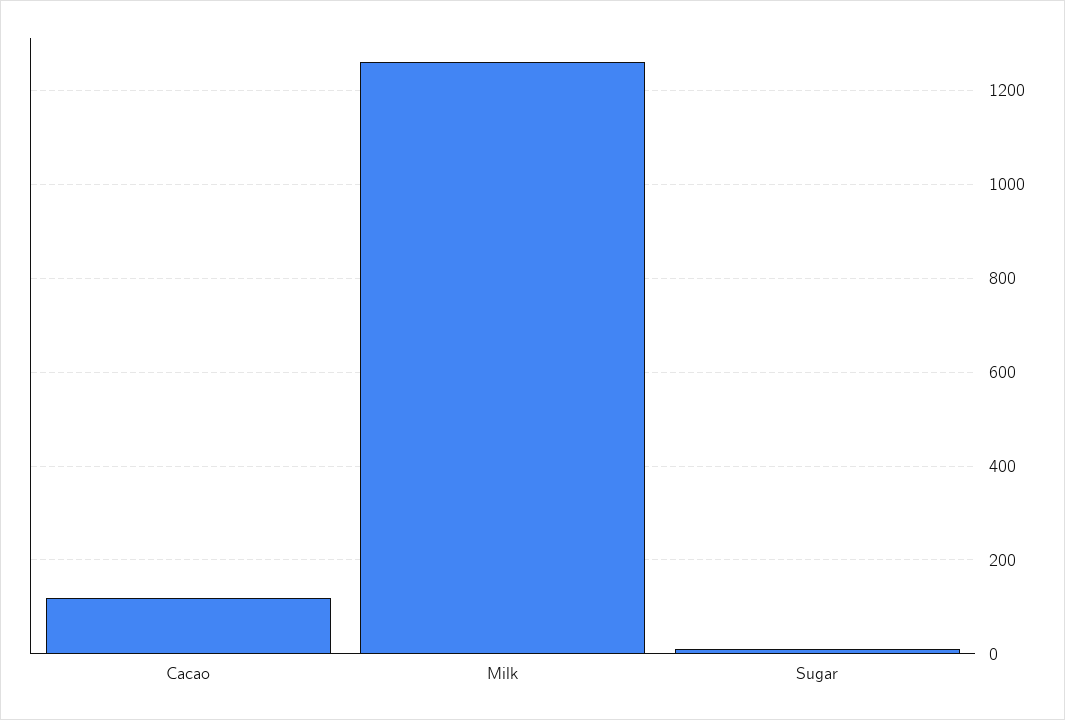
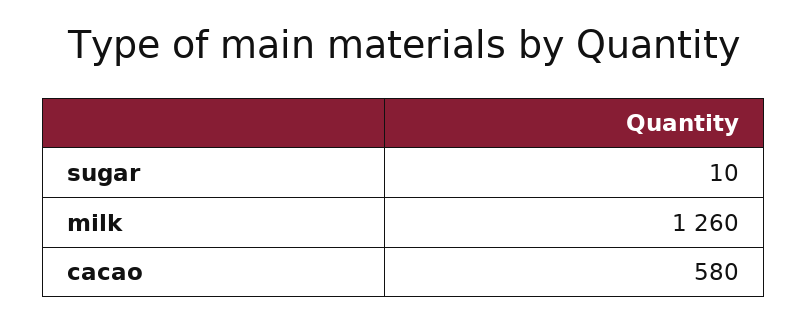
  {
-   "Cacao": 120,
+   "Cacao": 580,
    "Milk": 1260,
    "Sugar": 10
  }

